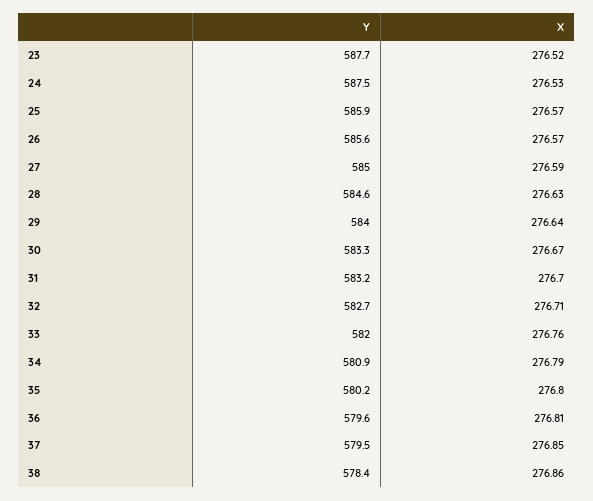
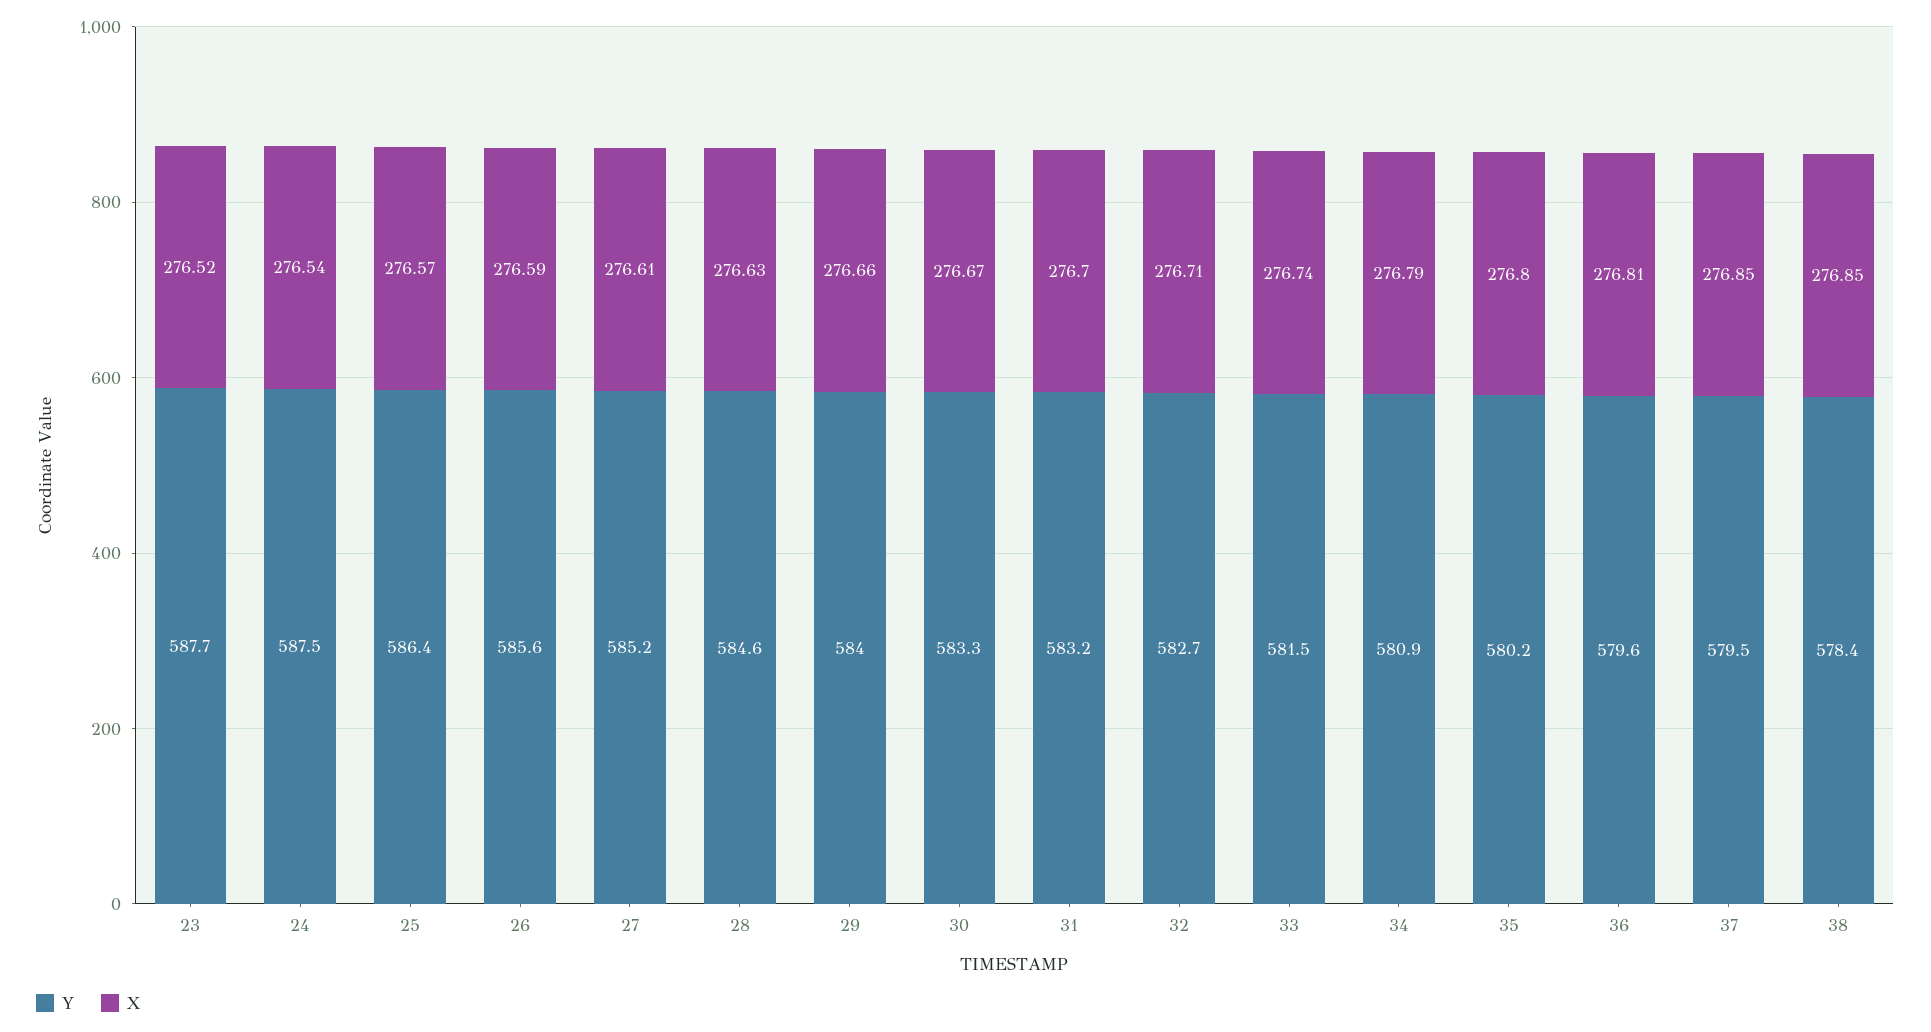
  {
    "Y": {
      "23": 587.7,
      "24": 587.5,
-     "25": 585.9,
+     "25": 586.4,
      "26": 585.6,
-     "27": 585,
+     "27": 585.2,
      "28": 584.6,
      "29": 584,
      "30": 583.3,
      "31": 583.2,
      "32": 582.7,
-     "33": 582,
+     "33": 581.5,
      "34": 580.9,
      "35": 580.2,
      "36": 579.6,
      "37": 579.5,
      "38": 578.4
    },
    "X": {
      "23": 276.52,
-     "24": 276.53,
+     "24": 276.54,
      "25": 276.57,
-     "26": 276.57,
+     "26": 276.59,
-     "27": 276.59,
+     "27": 276.61,
      "28": 276.63,
-     "29": 276.64,
+     "29": 276.66,
      "30": 276.67,
      "31": 276.7,
      "32": 276.71,
-     "33": 276.76,
+     "33": 276.74,
      "34": 276.79,
      "35": 276.8,
      "36": 276.81,
      "37": 276.85,
-     "38": 276.86
+     "38": 276.85
    }
  }

